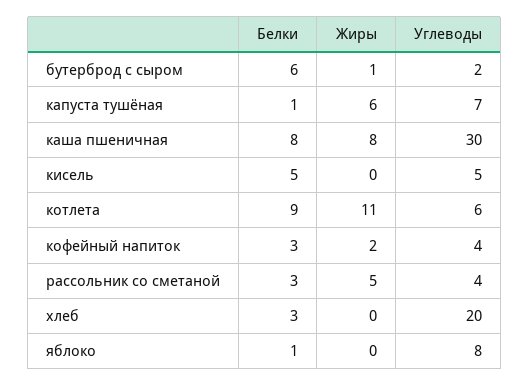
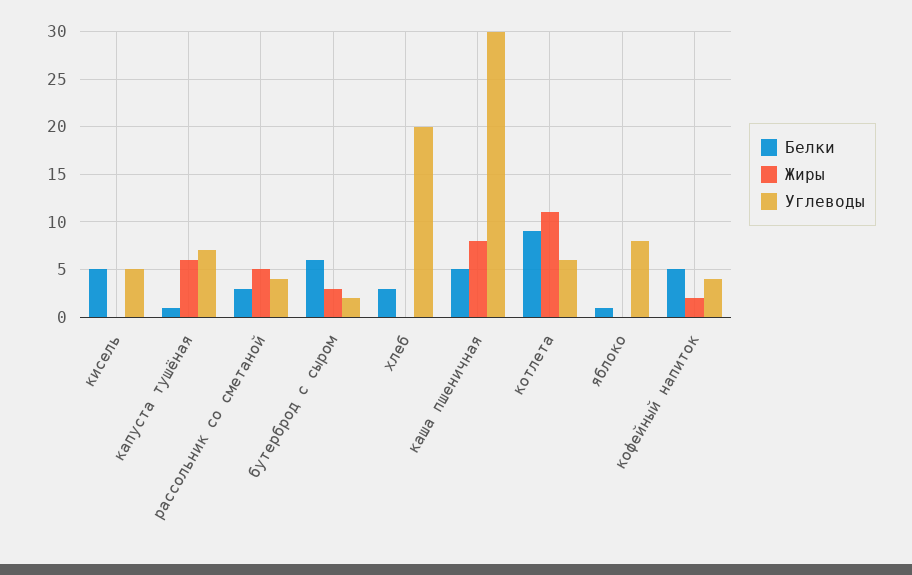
  {
    "Белки": {
      "бутерброд с сыром": 6,
      "капуста тушёная": 1,
-     "каша пшеничная": 8,
+     "каша пшеничная": 5,
      "кисель": 5,
      "котлета": 9,
-     "кофейный напиток": 3,
+     "кофейный напиток": 5,
      "рассольник со сметаной": 3,
      "хлеб": 3,
      "яблоко": 1
    },
    "Жиры": {
-     "бутерброд с сыром": 1,
+     "бутерброд с сыром": 3,
      "капуста тушёная": 6,
      "каша пшеничная": 8,
      "кисель": 0,
      "котлета": 11,
      "кофейный напиток": 2,
      "рассольник со сметаной": 5,
      "хлеб": 0,
      "яблоко": 0
    },
    "Углеводы": {
      "бутерброд с сыром": 2,
      "капуста тушёная": 7,
      "каша пшеничная": 30,
      "кисель": 5,
      "котлета": 6,
      "кофейный напиток": 4,
      "рассольник со сметаной": 4,
      "хлеб": 20,
      "яблоко": 8
    }
  }

